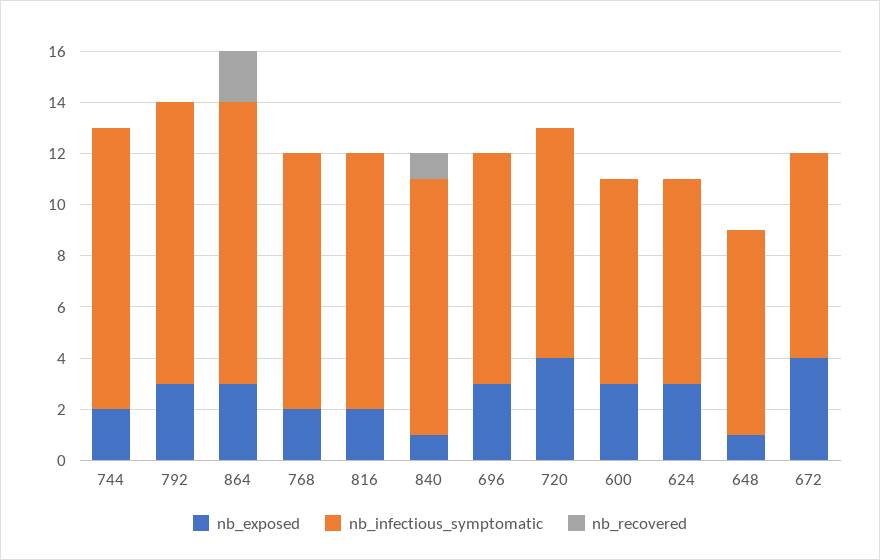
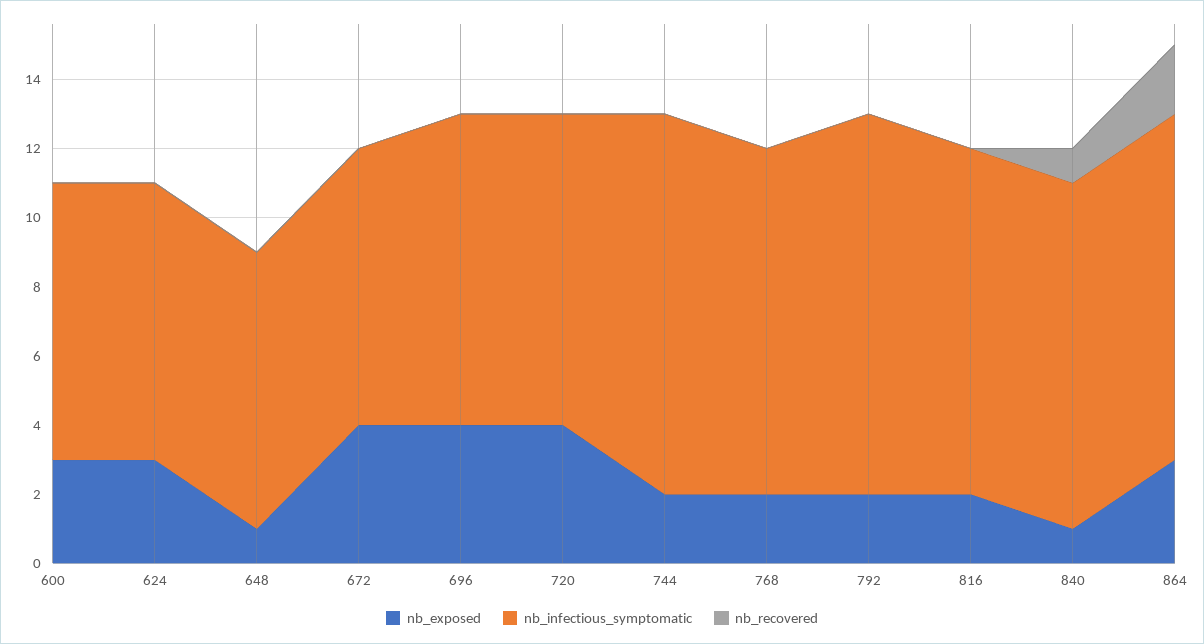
  {
    "nb_exposed": {
      "744": 2,
-     "792": 3,
+     "792": 2,
      "864": 3,
      "768": 2,
      "816": 2,
      "840": 1,
-     "696": 3,
+     "696": 4,
      "720": 4,
      "600": 3,
      "624": 3,
      "648": 1,
      "672": 4
    },
    "nb_infectious_symptomatic": {
      "744": 11,
      "792": 11,
-     "864": 11,
+     "864": 10,
      "768": 10,
      "816": 10,
      "840": 10,
      "696": 9,
      "720": 9,
      "600": 8,
      "624": 8,
      "648": 8,
      "672": 8
    },
    "nb_recovered": {
      "744": 0,
      "792": 0,
      "864": 2,
      "768": 0,
      "816": 0,
      "840": 1,
      "696": 0,
      "720": 0,
      "600": 0,
      "624": 0,
      "648": 0,
      "672": 0
    }
  }

